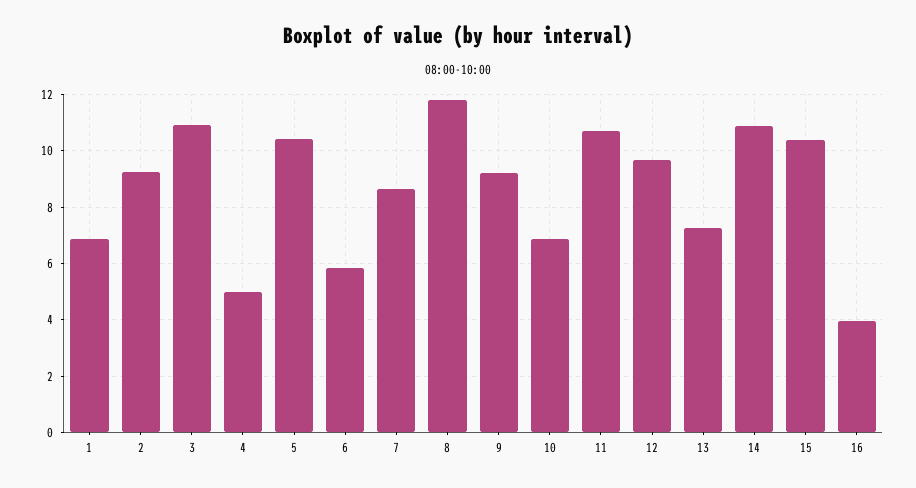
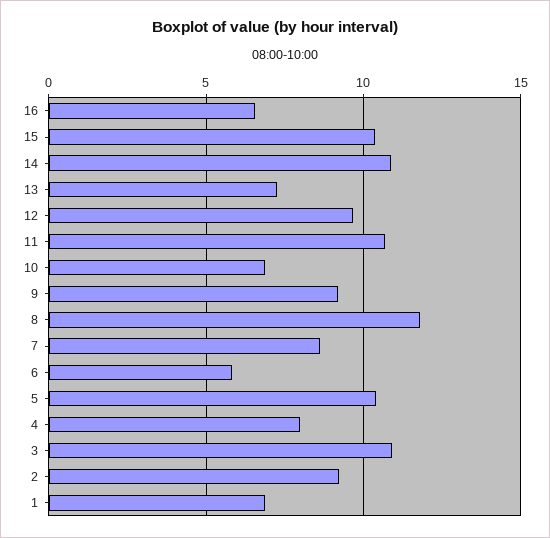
  {
    "1": 6.75,
    "2": 9.25,
    "3": 11,
-   "4": 5,
+   "4": 8,
    "5": 10.5,
    "6": 5.75,
    "7": 8.75,
    "8": 11.75,
    "9": 9.25,
    "10": 6.75,
    "11": 10.75,
    "12": 9.75,
    "13": 7.25,
    "14": 10.75,
    "15": 10.25,
-   "16": 4
+   "16": 6.5
  }

